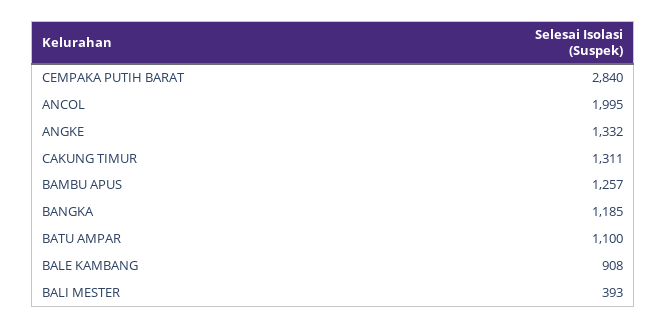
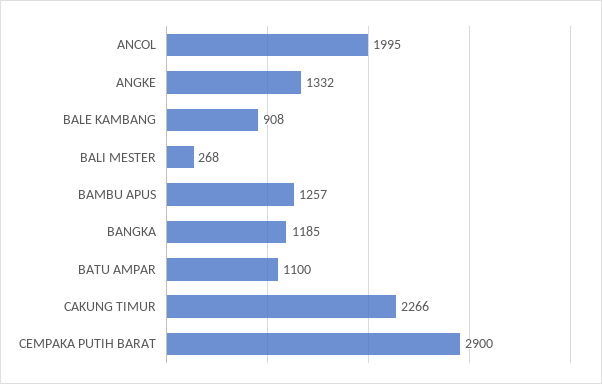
  {
-   "CEMPAKA PUTIH BARAT": 2840,
+   "CEMPAKA PUTIH BARAT": 2900,
    "ANCOL": 1995,
    "ANGKE": 1332,
-   "CAKUNG TIMUR": 1311,
+   "CAKUNG TIMUR": 2266,
    "BAMBU APUS": 1257,
    "BANGKA": 1185,
    "BATU AMPAR": 1100,
    "BALE KAMBANG": 908,
-   "BALI MESTER": 393
+   "BALI MESTER": 268
  }

